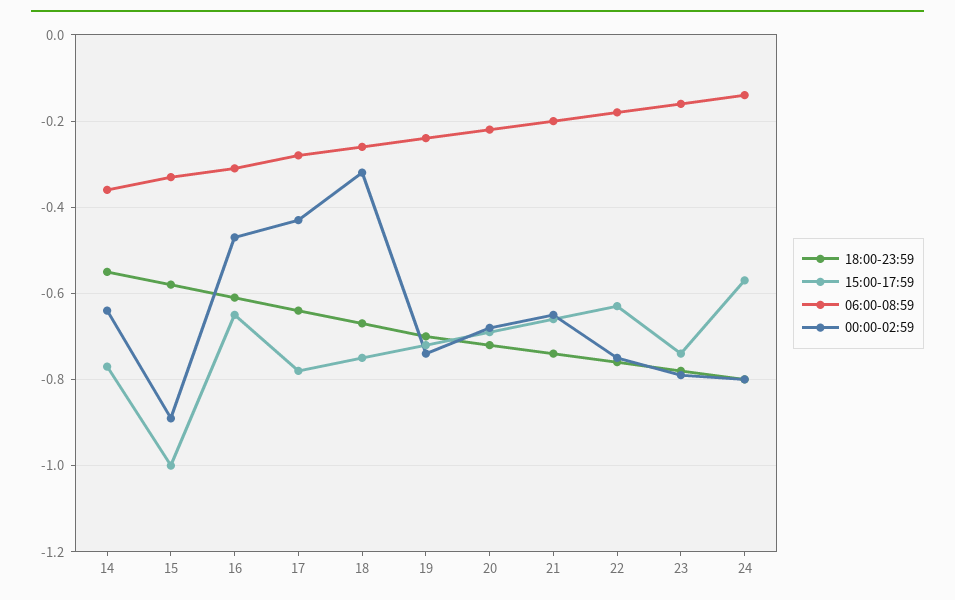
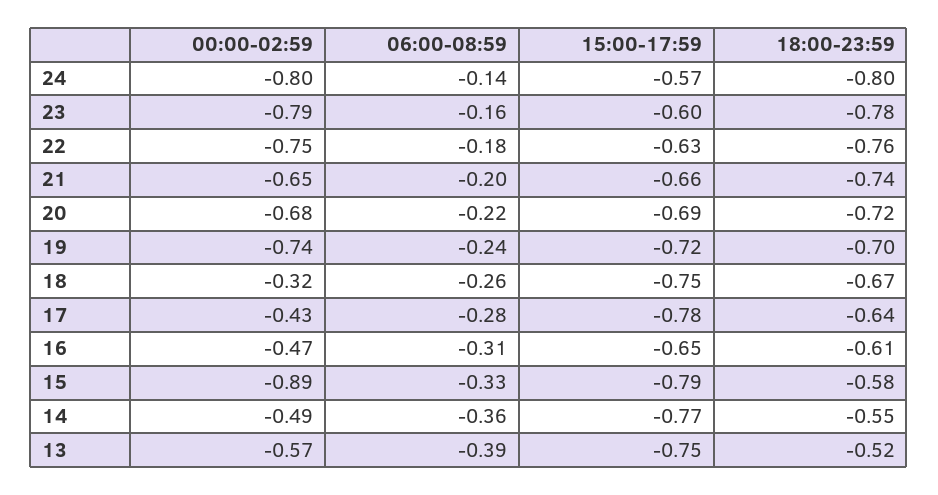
  {
    "18:00-23:59": {
      "14": -0.55,
      "15": -0.58,
      "16": -0.61,
      "17": -0.64,
      "18": -0.67,
      "19": -0.7,
      "20": -0.72,
      "21": -0.74,
      "22": -0.76,
      "23": -0.78,
-     "24": -0.8
+     "24": -0.8,
+     "13": -0.52
    },
    "15:00-17:59": {
      "14": -0.77,
-     "15": -1,
+     "15": -0.79,
      "16": -0.65,
      "17": -0.78,
      "18": -0.75,
      "19": -0.72,
      "20": -0.69,
      "21": -0.66,
      "22": -0.63,
-     "23": -0.75,
+     "23": -0.6,
-     "24": -0.57
+     "24": -0.57,
+     "13": -0.75
    },
    "06:00-08:59": {
      "14": -0.36,
      "15": -0.33,
      "16": -0.31,
      "17": -0.28,
      "18": -0.26,
      "19": -0.24,
      "20": -0.22,
      "21": -0.2,
      "22": -0.18,
      "23": -0.16,
-     "24": -0.14
+     "24": -0.14,
+     "13": -0.39
    },
    "00:00-02:59": {
-     "14": -0.65,
+     "14": -0.49,
      "15": -0.89,
      "16": -0.47,
      "17": -0.43,
      "18": -0.32,
      "19": -0.74,
      "20": -0.68,
      "21": -0.65,
      "22": -0.75,
      "23": -0.79,
-     "24": -0.8
+     "24": -0.8,
+     "13": -0.57
    }
  }

